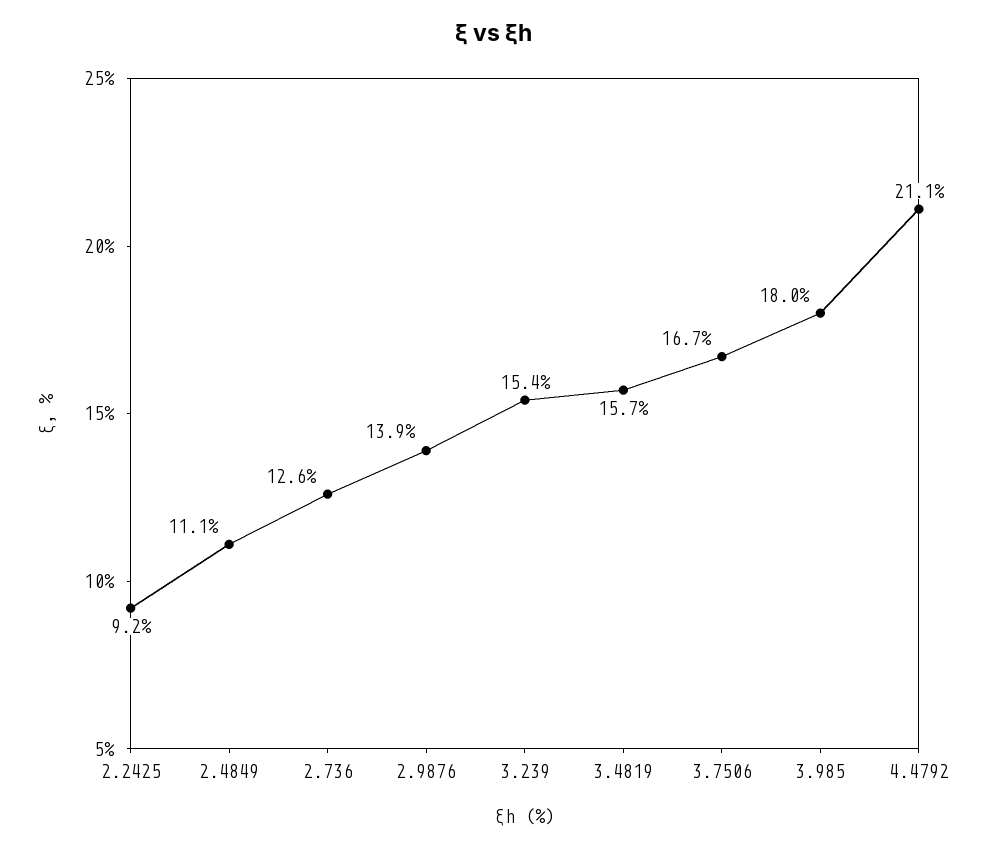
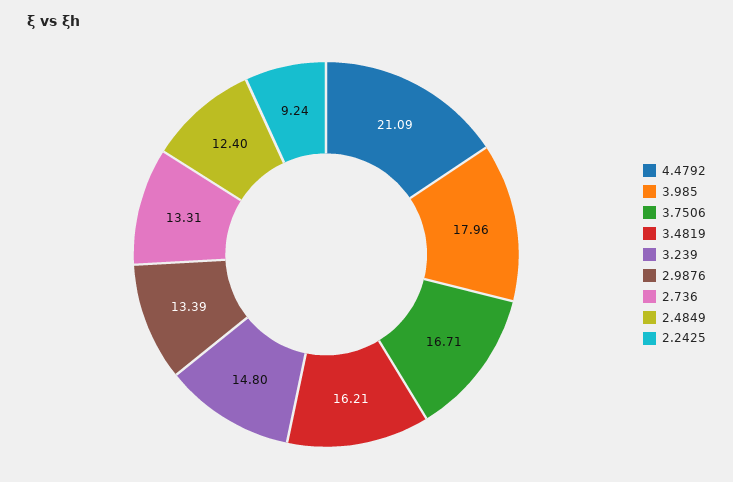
  {
    "2.2425": 9.24,
-   "2.4849": 11.1,
+   "2.4849": 12.4,
-   "2.736": 12.6,
+   "2.736": 13.31,
-   "2.9876": 13.9,
+   "2.9876": 13.39,
-   "3.239": 15.4,
+   "3.239": 14.8,
-   "3.4819": 15.7,
+   "3.4819": 16.21,
    "3.7506": 16.71,
    "3.985": 17.96,
    "4.4792": 21.09
  }

